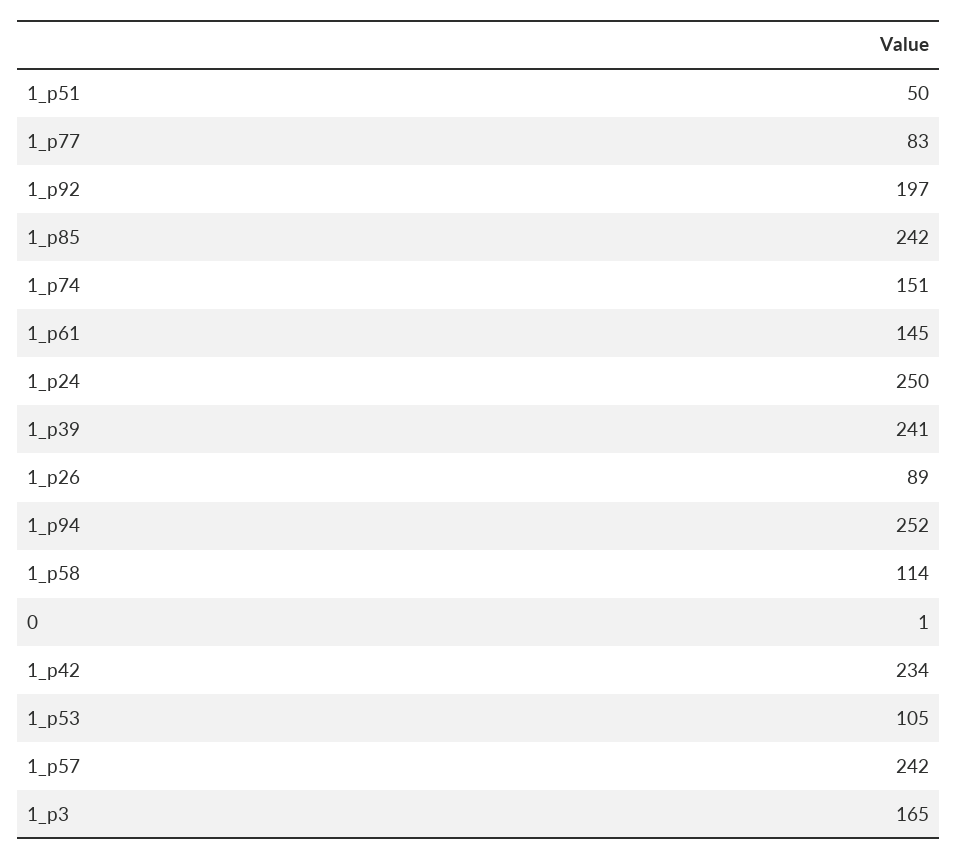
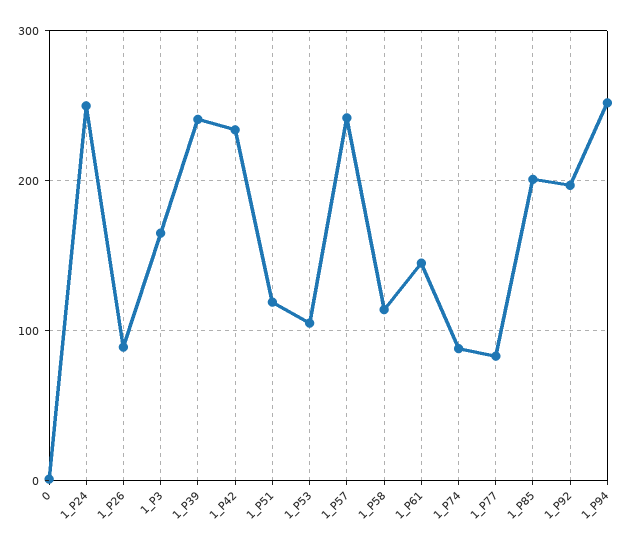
  {
-   "1_p51": 50,
+   "1_p51": 120,
    "1_p77": 83,
    "1_p92": 197,
-   "1_p85": 242,
+   "1_p85": 200,
-   "1_p74": 151,
+   "1_p74": 90,
    "1_p61": 145,
    "1_p24": 250,
    "1_p39": 241,
    "1_p26": 89,
    "1_p94": 252,
    "1_p58": 114,
    "0": 1,
    "1_p42": 234,
    "1_p53": 105,
    "1_p57": 242,
    "1_p3": 165
  }

